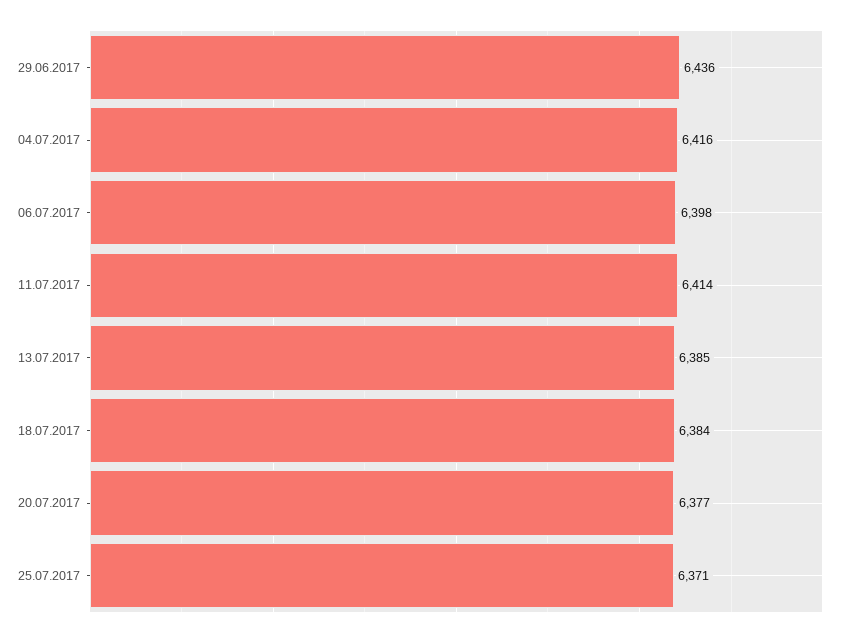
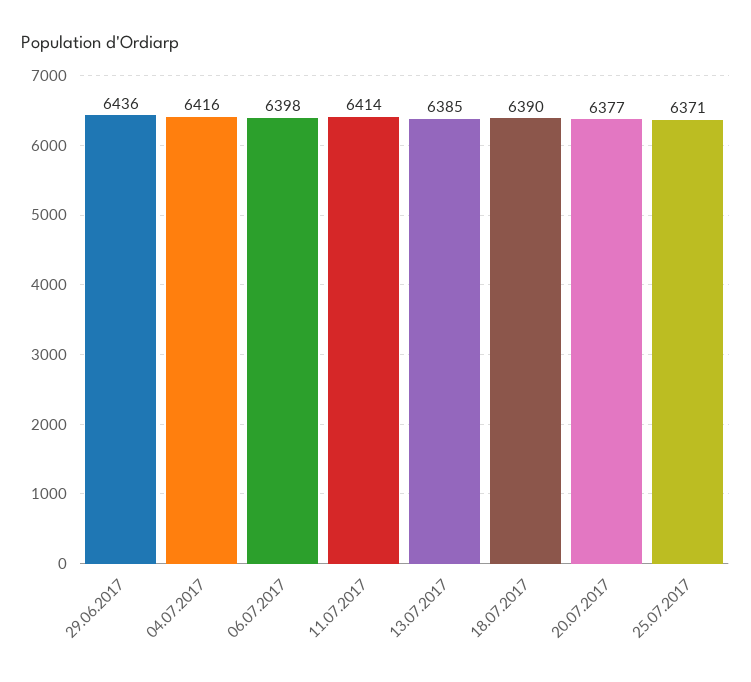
  {
    "29.06.2017": 6436,
    "04.07.2017": 6416,
    "06.07.2017": 6398,
    "11.07.2017": 6414,
    "13.07.2017": 6385,
-   "18.07.2017": 6384,
+   "18.07.2017": 6390,
    "20.07.2017": 6377,
    "25.07.2017": 6371
  }

